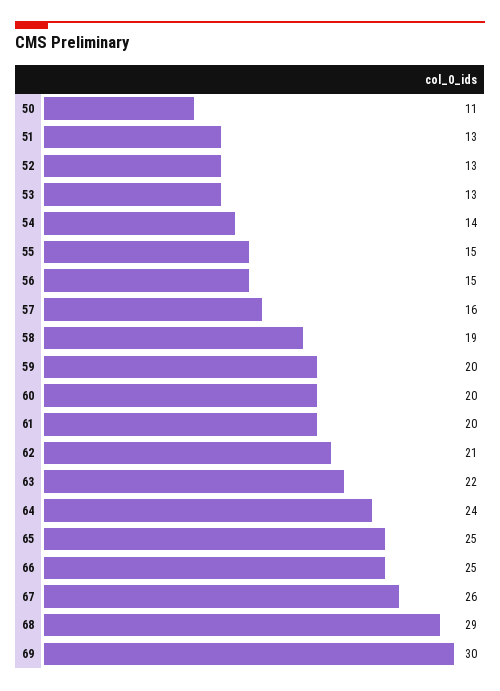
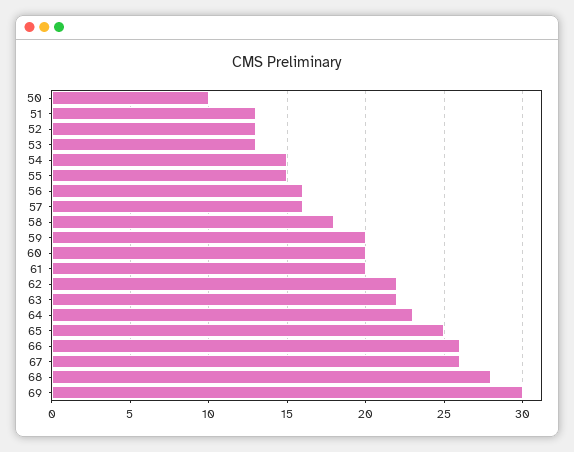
  {
-   "50": 11,
+   "50": 10,
    "51": 13,
    "52": 13,
    "53": 13,
-   "54": 14,
+   "54": 15,
    "55": 15,
-   "56": 15,
+   "56": 16,
    "57": 16,
-   "58": 19,
+   "58": 18,
    "59": 20,
    "60": 20,
    "61": 20,
-   "62": 21,
+   "62": 22,
    "63": 22,
-   "64": 24,
+   "64": 23,
    "65": 25,
-   "66": 25,
+   "66": 26,
    "67": 26,
-   "68": 29,
+   "68": 28,
    "69": 30
  }

